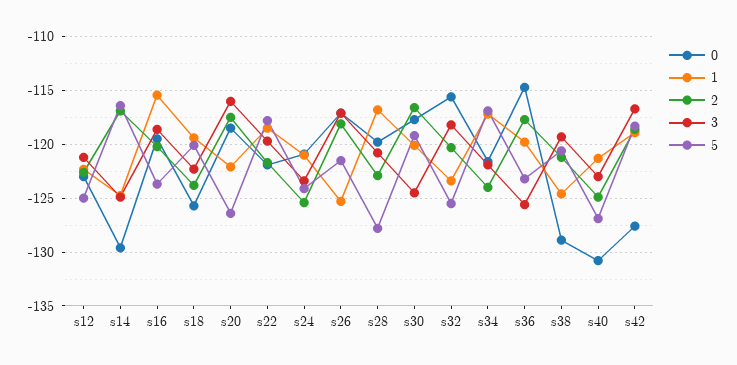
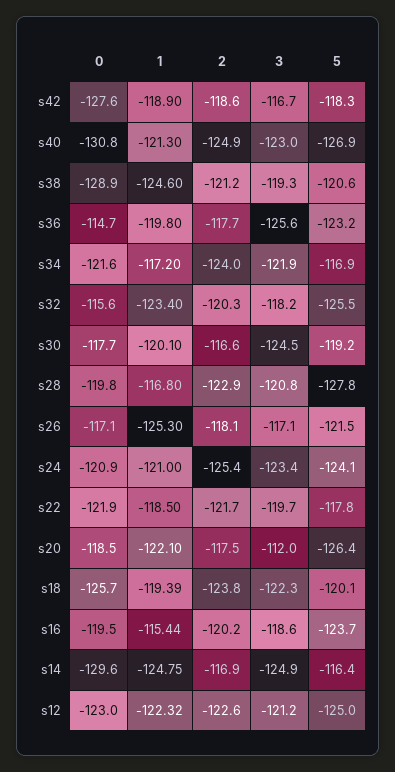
  {
    "0": {
      "s12": -123,
      "s14": -129.6,
      "s16": -119.5,
      "s18": -125.7,
      "s20": -118.5,
      "s22": -121.9,
      "s24": -120.9,
      "s26": -117.1,
      "s28": -119.8,
      "s30": -117.7,
      "s32": -115.6,
      "s34": -121.6,
      "s36": -114.7,
      "s38": -128.9,
      "s40": -130.8,
      "s42": -127.6
    },
    "1": {
      "s12": -122.32,
      "s14": -124.75,
      "s16": -115.44,
      "s18": -119.39,
      "s20": -122.1,
      "s22": -118.5,
      "s24": -121,
      "s26": -125.3,
      "s28": -116.8,
      "s30": -120.1,
      "s32": -123.4,
      "s34": -117.2,
      "s36": -119.8,
      "s38": -124.6,
      "s40": -121.3,
      "s42": -118.9
    },
    "2": {
      "s12": -122.6,
      "s14": -116.9,
      "s16": -120.2,
      "s18": -123.8,
      "s20": -117.5,
      "s22": -121.7,
      "s24": -125.4,
      "s26": -118.1,
      "s28": -122.9,
      "s30": -116.6,
      "s32": -120.3,
      "s34": -124,
      "s36": -117.7,
      "s38": -121.2,
      "s40": -124.9,
      "s42": -118.6
    },
    "3": {
      "s12": -121.2,
      "s14": -124.9,
      "s16": -118.6,
      "s18": -122.3,
-     "s20": -116,
+     "s20": -112,
      "s22": -119.7,
      "s24": -123.4,
      "s26": -117.1,
      "s28": -120.8,
      "s30": -124.5,
      "s32": -118.2,
      "s34": -121.9,
      "s36": -125.6,
      "s38": -119.3,
      "s40": -123,
      "s42": -116.7
    },
    "5": {
      "s12": -125,
      "s14": -116.4,
      "s16": -123.7,
      "s18": -120.1,
      "s20": -126.4,
      "s22": -117.8,
      "s24": -124.1,
      "s26": -121.5,
      "s28": -127.8,
      "s30": -119.2,
      "s32": -125.5,
      "s34": -116.9,
      "s36": -123.2,
      "s38": -120.6,
      "s40": -126.9,
      "s42": -118.3
    }
  }

